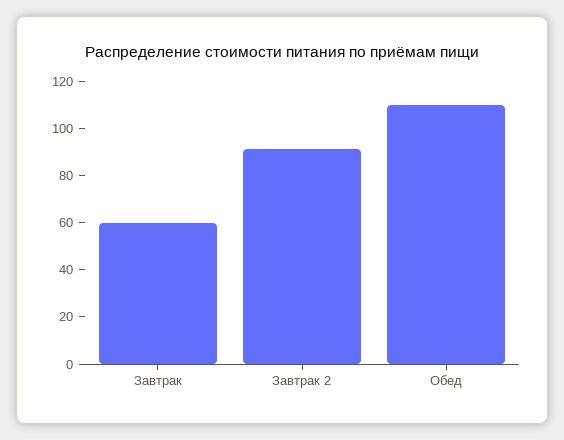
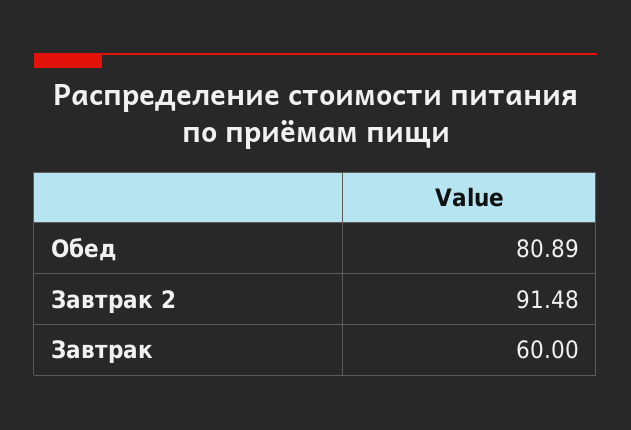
  {
    "Завтрак": 60,
    "Завтрак 2": 91.48,
-   "Обед": 110
+   "Обед": 80.89
  }

